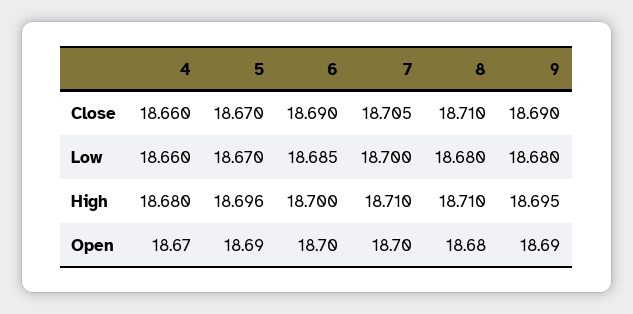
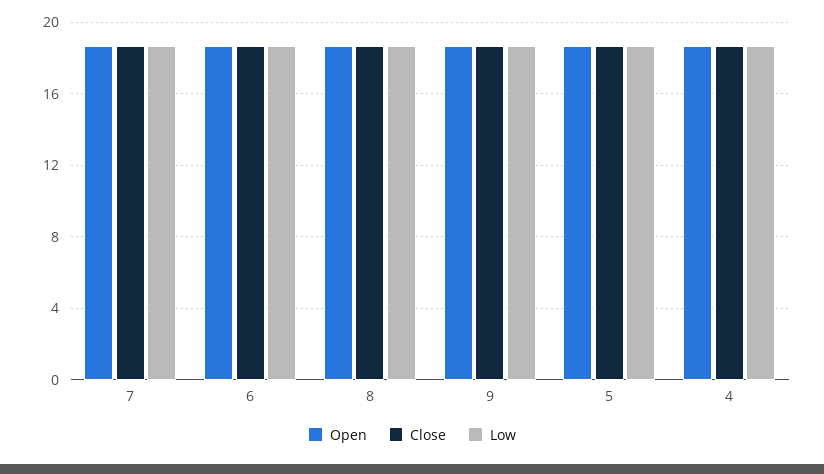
  {
    "Close": {
      "4": 18.66,
      "5": 18.67,
      "6": 18.69,
      "7": 18.705,
      "8": 18.71,
      "9": 18.69
    },
    "Low": {
      "4": 18.66,
      "5": 18.67,
      "6": 18.685,
      "7": 18.7,
      "8": 18.68,
      "9": 18.68
    },
-   "High": {
-     "4": 18.68,
-     "5": 18.696,
-     "6": 18.7,
-     "7": 18.71,
-     "8": 18.71,
-     "9": 18.695
-   },
    "Open": {
      "4": 18.67,
      "5": 18.69,
      "6": 18.7,
      "7": 18.7,
      "8": 18.68,
      "9": 18.69
    }
  }

